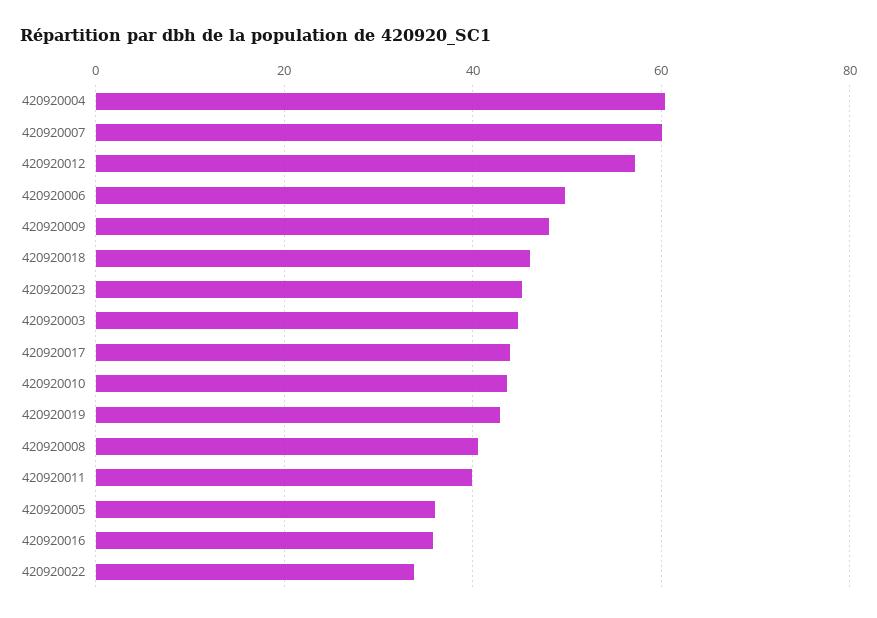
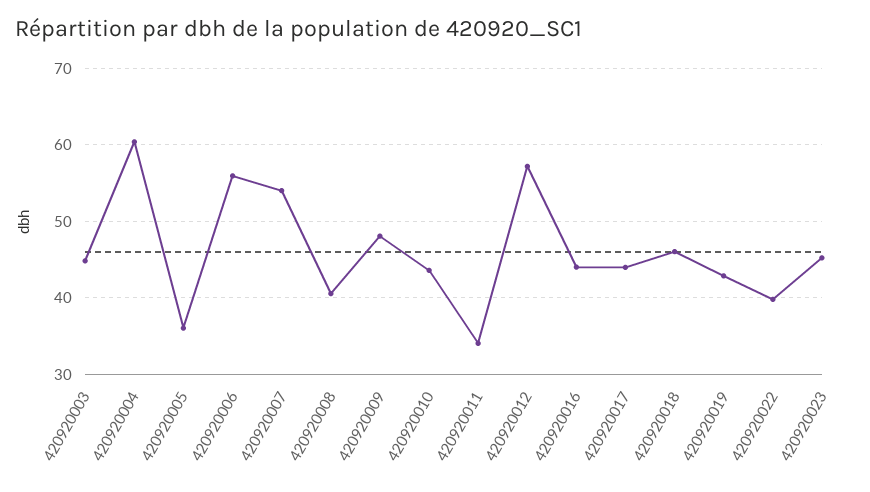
  {
    "420920004": 60,
-   "420920007": 60,
+   "420920007": 54,
    "420920012": 57,
-   "420920006": 50,
+   "420920006": 56,
    "420920009": 48,
    "420920018": 46,
    "420920023": 45,
    "420920003": 45,
    "420920017": 44,
    "420920010": 44,
    "420920019": 43,
    "420920008": 41,
-   "420920011": 40,
+   "420920011": 34,
    "420920005": 36,
-   "420920016": 36,
+   "420920016": 44,
-   "420920022": 34
+   "420920022": 40
  }

